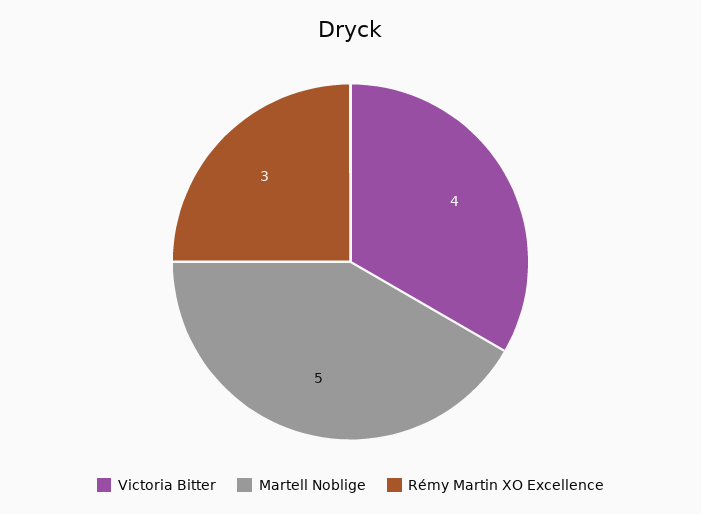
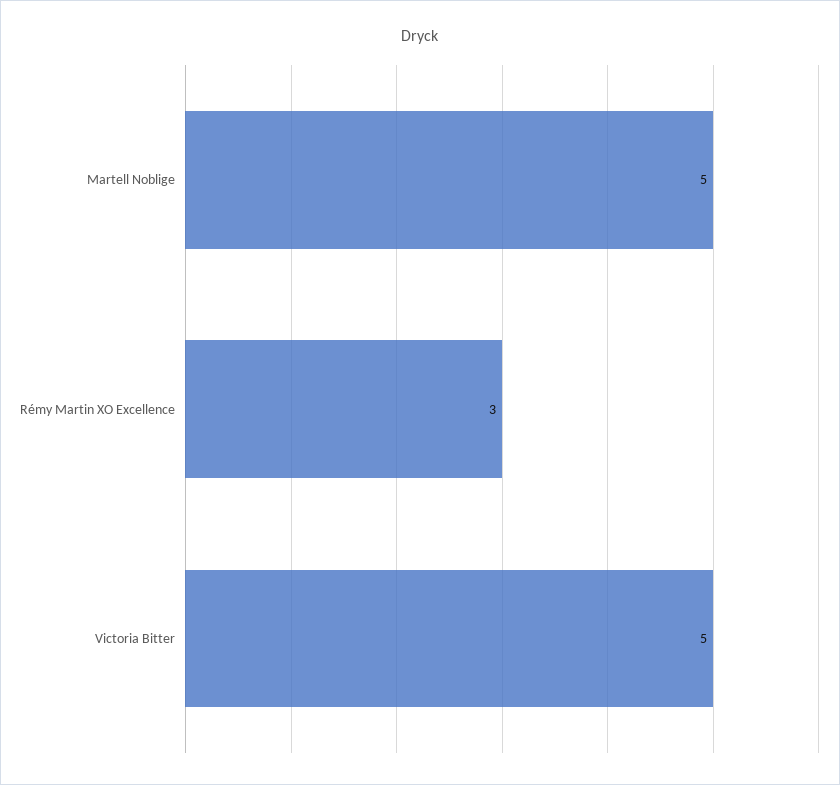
  {
-   "Victoria Bitter": 4,
+   "Victoria Bitter": 5,
    "Martell Noblige": 5,
    "Rémy Martin XO Excellence": 3
  }

